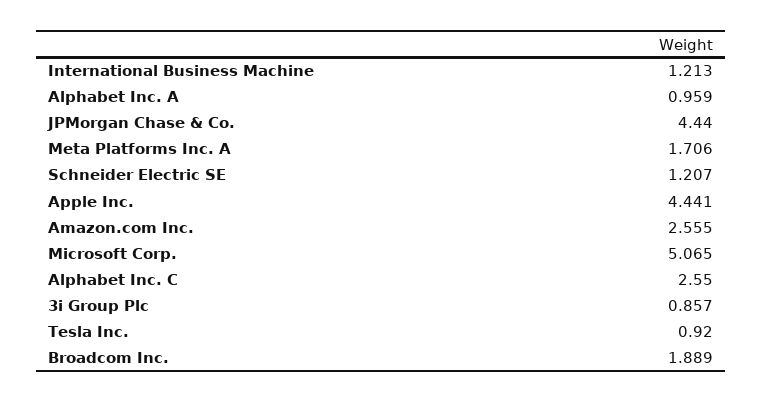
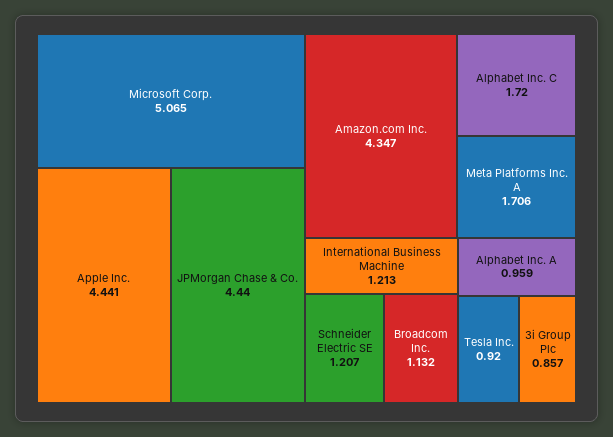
  {
    "International Business Machine": 1.213,
    "Alphabet Inc. A": 0.959,
    "JPMorgan Chase & Co.": 4.44,
    "Meta Platforms Inc. A": 1.706,
    "Schneider Electric SE": 1.207,
    "Apple Inc.": 4.441,
-   "Amazon.com Inc.": 2.555,
+   "Amazon.com Inc.": 4.347,
    "Microsoft Corp.": 5.065,
-   "Alphabet Inc. C": 2.55,
+   "Alphabet Inc. C": 1.72,
    "3i Group Plc": 0.857,
    "Tesla Inc.": 0.92,
-   "Broadcom Inc.": 1.889
+   "Broadcom Inc.": 1.132
  }

